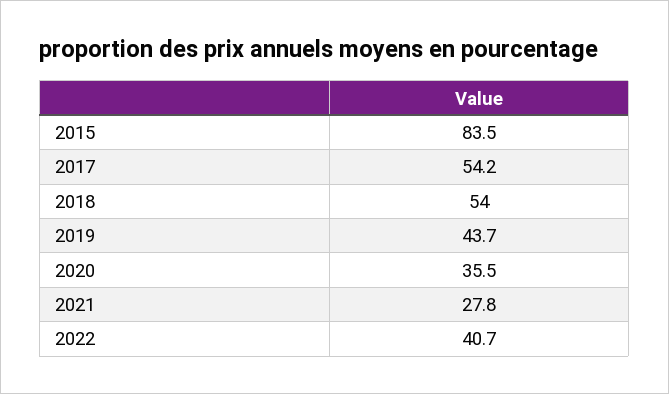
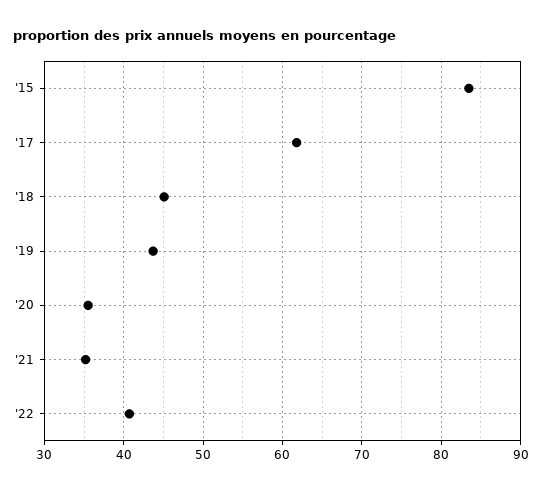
  {
    "2015": 83.5,
-   "2017": 54.2,
+   "2017": 62,
-   "2018": 54,
+   "2018": 45,
    "2019": 43.7,
    "2020": 35.5,
-   "2021": 27.8,
+   "2021": 35,
    "2022": 40.7
  }

